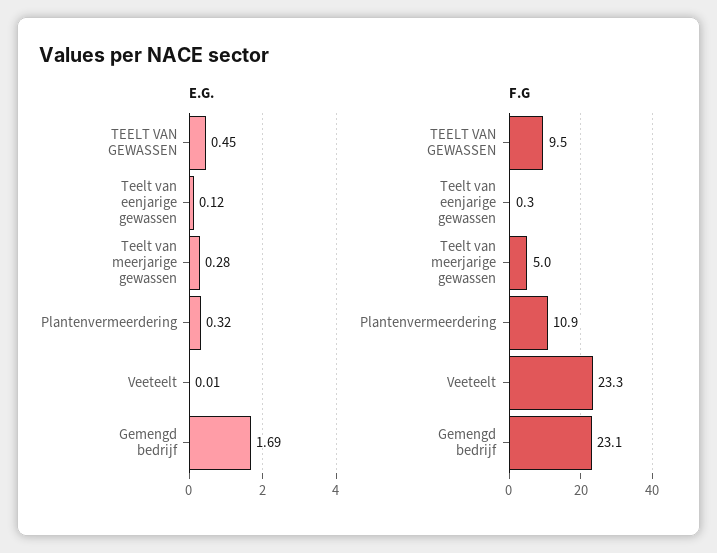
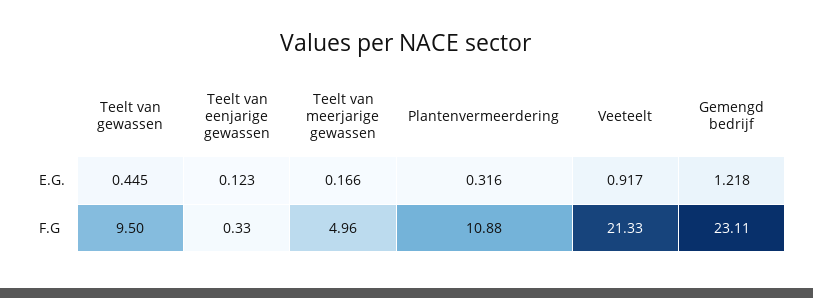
  {
    "E.G.": {
      "TEELT VAN GEWASSEN": 0.445,
      "Teelt van eenjarige gewassen": 0.123,
-     "Teelt van meerjarige gewassen": 0.28,
+     "Teelt van meerjarige gewassen": 0.166,
      "Plantenvermeerdering": 0.316,
-     "Veeteelt": 0.01,
+     "Veeteelt": 0.917,
-     "Gemengd bedrijf": 1.69
+     "Gemengd bedrijf": 1.218
    },
    "F.G": {
      "TEELT VAN GEWASSEN": 9.5,
      "Teelt van eenjarige gewassen": 0.33,
      "Teelt van meerjarige gewassen": 4.96,
      "Plantenvermeerdering": 10.88,
-     "Veeteelt": 23.3,
+     "Veeteelt": 21.33,
      "Gemengd bedrijf": 23.11
    }
  }

